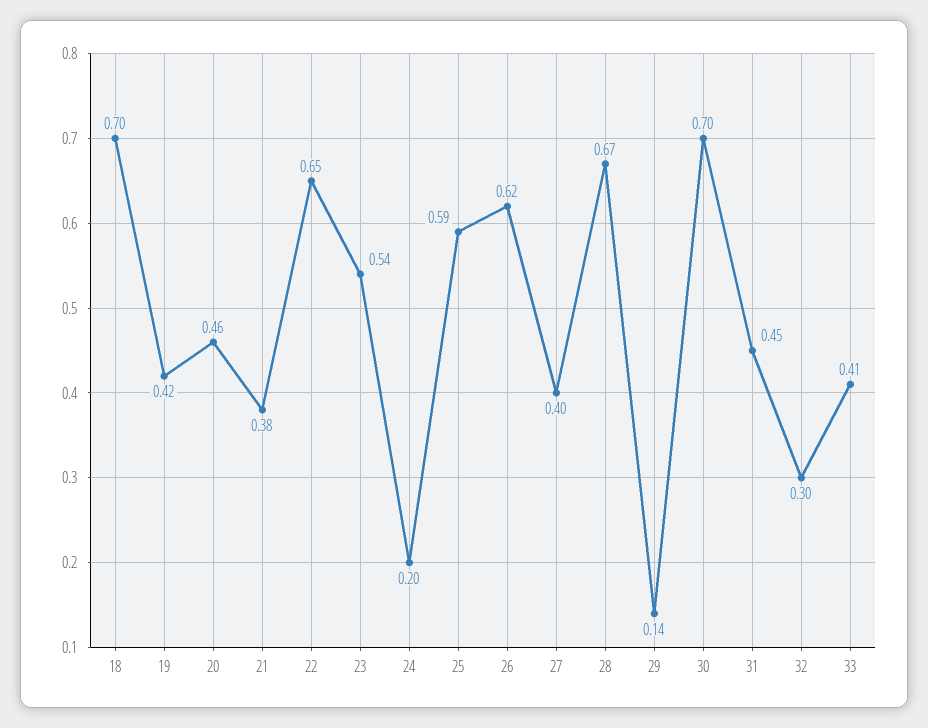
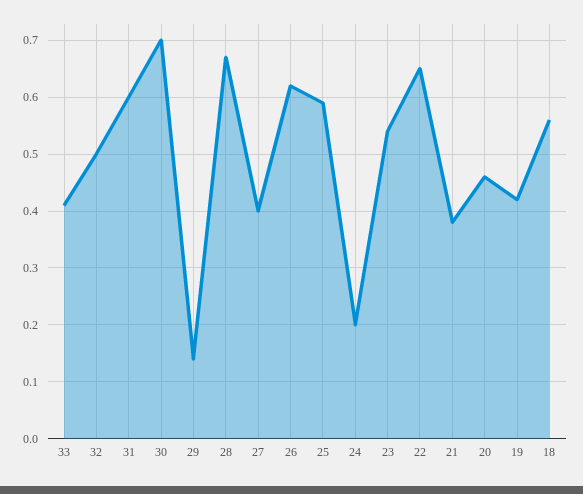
  {
-   "18": 0.7,
+   "18": 0.55,
    "19": 0.42,
    "20": 0.46,
    "21": 0.38,
    "22": 0.65,
    "23": 0.54,
    "24": 0.2,
    "25": 0.59,
    "26": 0.62,
    "27": 0.4,
    "28": 0.67,
    "29": 0.14,
    "30": 0.7,
-   "31": 0.45,
+   "31": 0.6,
-   "32": 0.3,
+   "32": 0.5,
    "33": 0.41
  }

